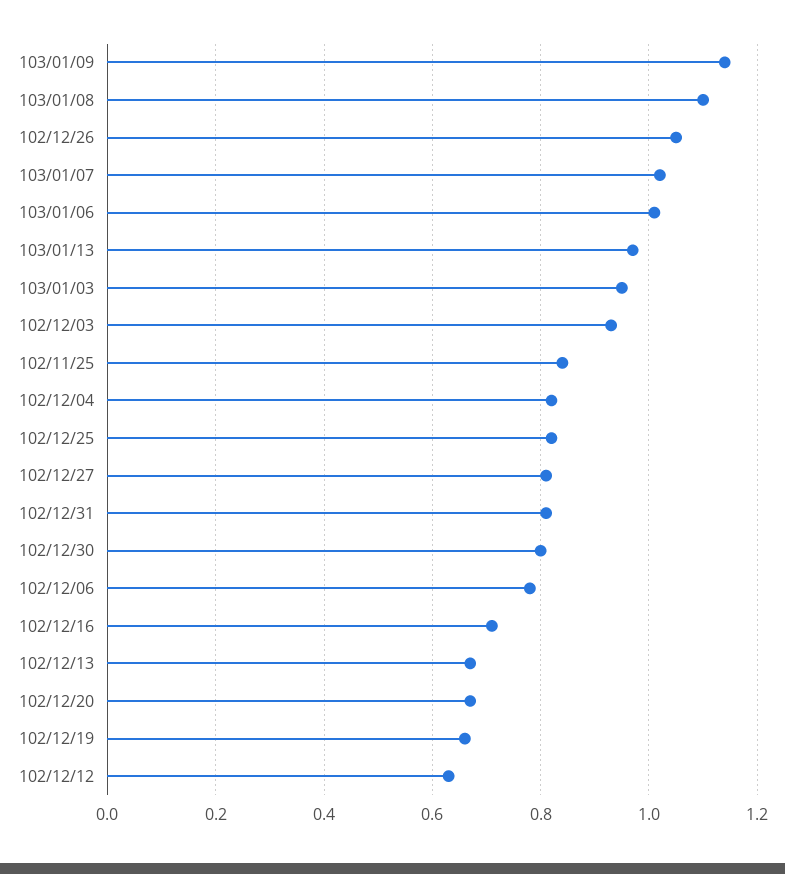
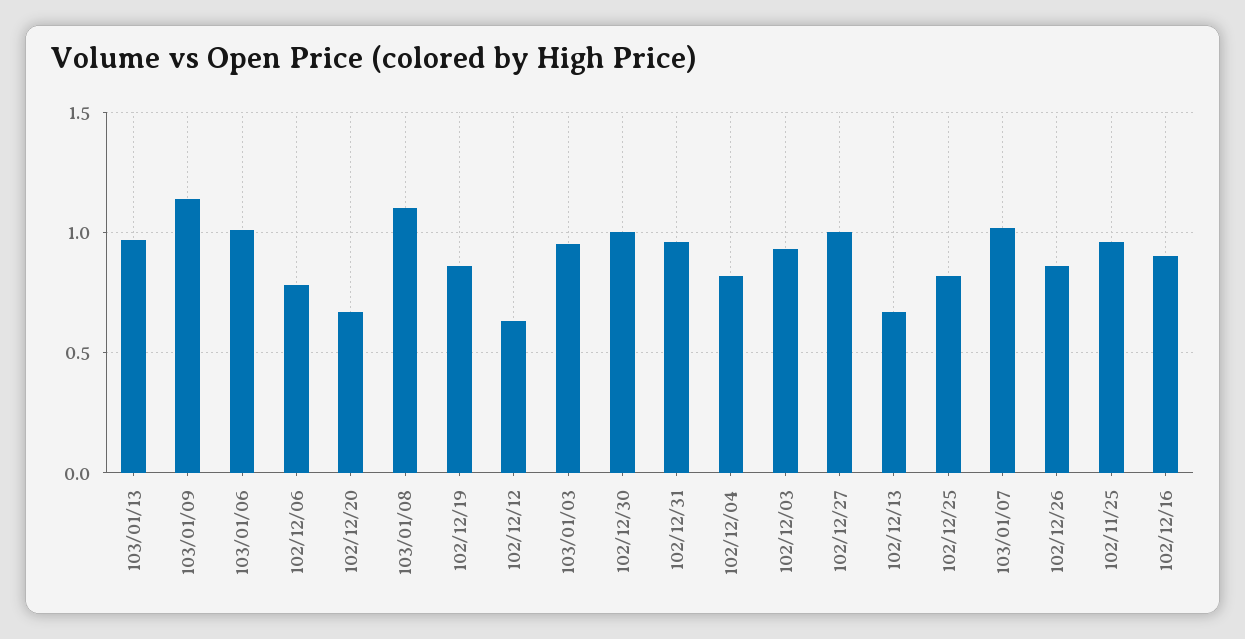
  {
    "103/01/09": 1.15,
    "103/01/08": 1.1,
-   "102/12/26": 1.05,
+   "102/12/26": 0.85,
    "103/01/07": 1,
    "103/01/06": 1,
    "103/01/13": 0.95,
    "103/01/03": 0.95,
    "102/12/03": 0.95,
-   "102/11/25": 0.85,
+   "102/11/25": 0.95,
    "102/12/04": 0.8,
    "102/12/25": 0.8,
-   "102/12/27": 0.8,
+   "102/12/27": 1,
-   "102/12/31": 0.8,
+   "102/12/31": 0.95,
-   "102/12/30": 0.8,
+   "102/12/30": 1,
    "102/12/06": 0.8,
-   "102/12/16": 0.7,
+   "102/12/16": 0.9,
    "102/12/13": 0.65,
    "102/12/20": 0.65,
-   "102/12/19": 0.65,
+   "102/12/19": 0.85,
    "102/12/12": 0.65
  }

